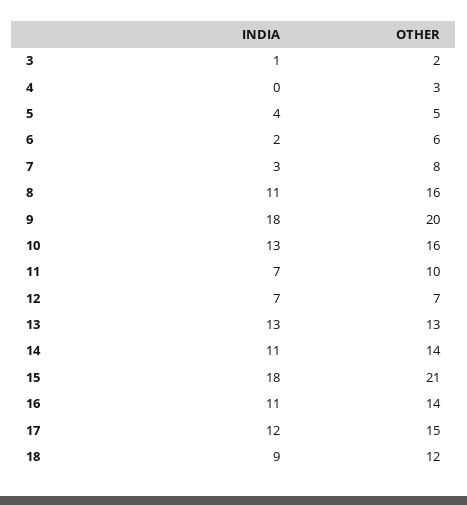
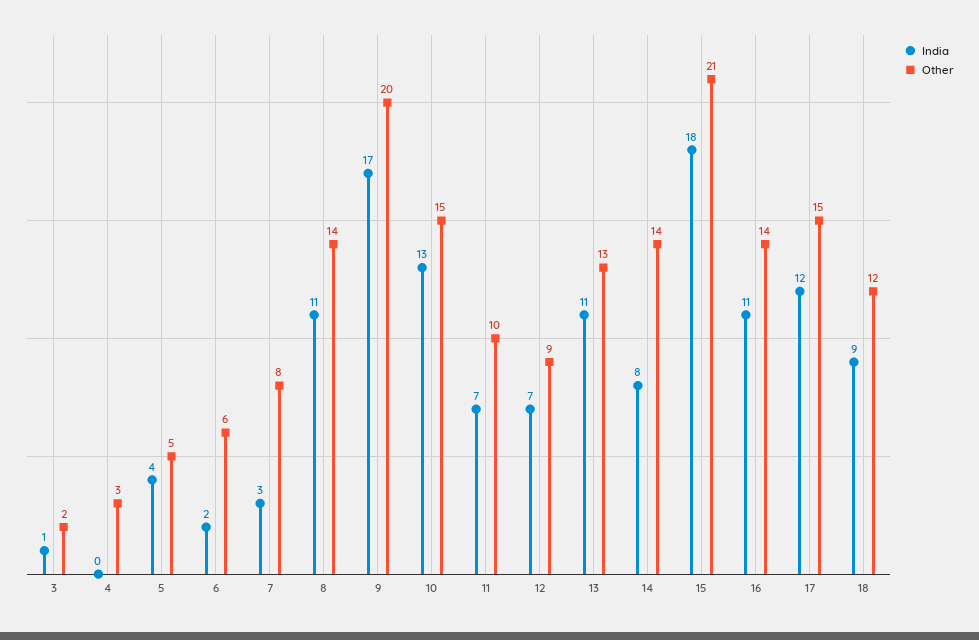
  {
    "INDIA": {
      "3": 1,
      "4": 0,
      "5": 4,
      "6": 2,
      "7": 3,
      "8": 11,
-     "9": 18,
+     "9": 17,
      "10": 13,
      "11": 7,
      "12": 7,
-     "13": 13,
+     "13": 11,
-     "14": 11,
+     "14": 8,
      "15": 18,
      "16": 11,
      "17": 12,
      "18": 9
    },
    "OTHER": {
      "3": 2,
      "4": 3,
      "5": 5,
      "6": 6,
      "7": 8,
-     "8": 16,
+     "8": 14,
      "9": 20,
-     "10": 16,
+     "10": 15,
      "11": 10,
-     "12": 7,
+     "12": 9,
      "13": 13,
      "14": 14,
      "15": 21,
      "16": 14,
      "17": 15,
      "18": 12
    }
  }

